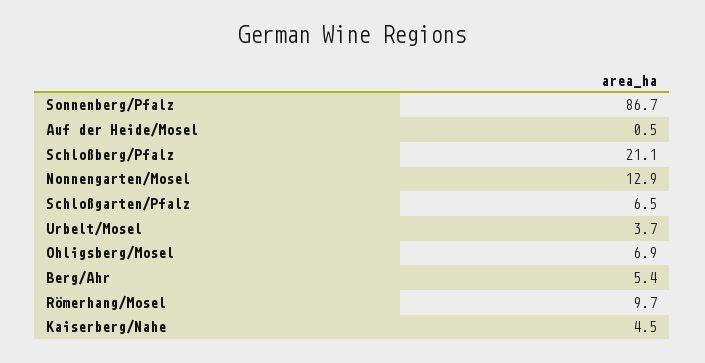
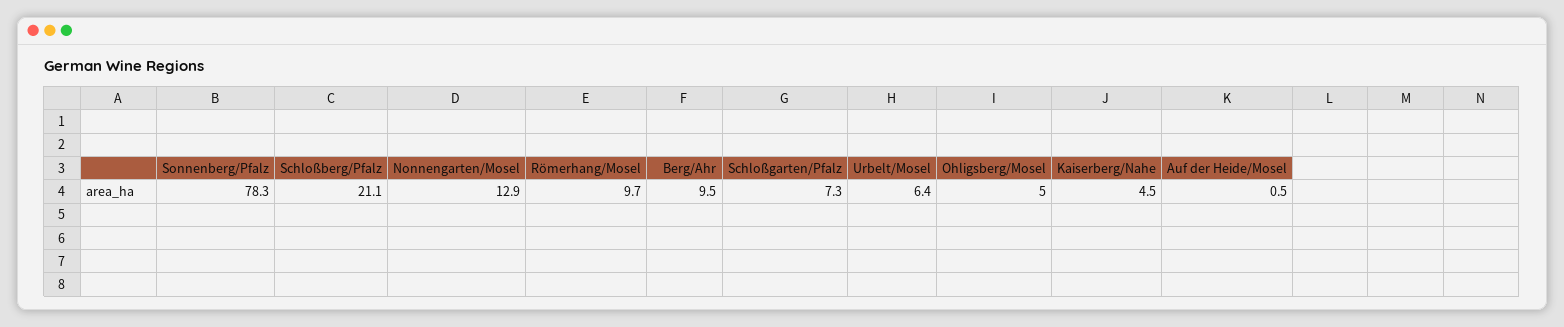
  {
-   "Sonnenberg/Pfalz": 86.7,
+   "Sonnenberg/Pfalz": 78.3,
    "Auf der Heide/Mosel": 0.5,
    "Schloßberg/Pfalz": 21.1,
    "Nonnengarten/Mosel": 12.9,
-   "Schloßgarten/Pfalz": 6.5,
+   "Schloßgarten/Pfalz": 7.3,
-   "Urbelt/Mosel": 3.7,
+   "Urbelt/Mosel": 6.4,
-   "Ohligsberg/Mosel": 6.9,
+   "Ohligsberg/Mosel": 5,
-   "Berg/Ahr": 5.4,
+   "Berg/Ahr": 9.5,
    "Römerhang/Mosel": 9.7,
    "Kaiserberg/Nahe": 4.5
  }

